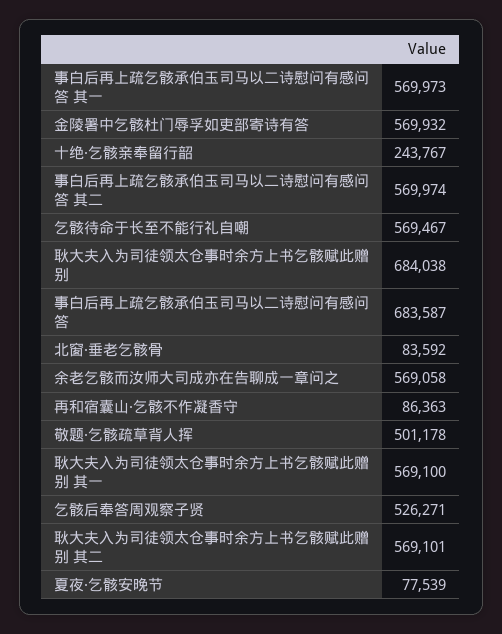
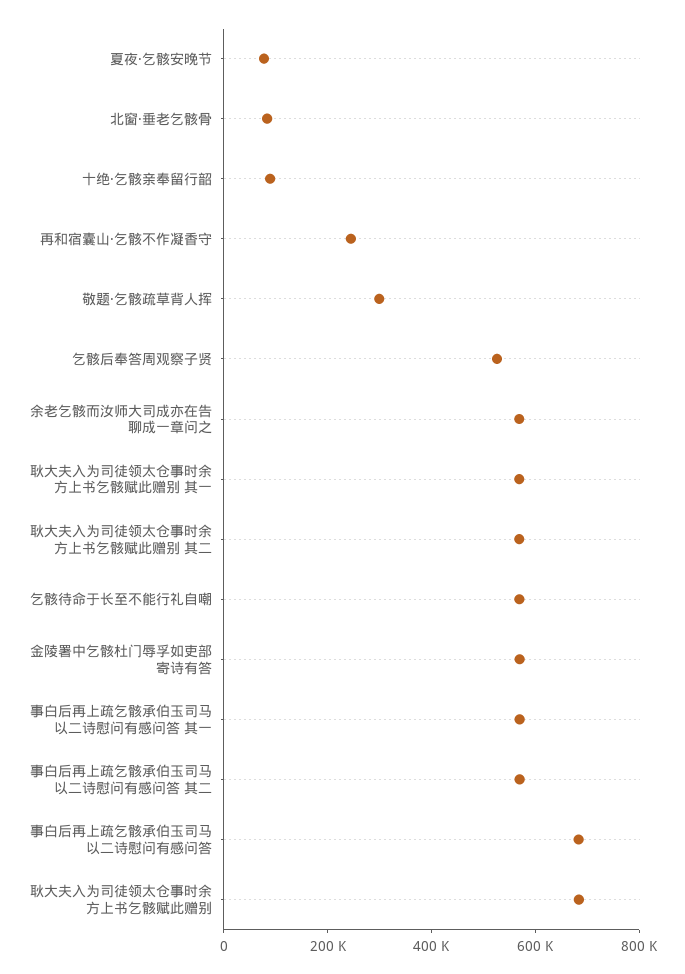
  {
    "事白后再上疏乞骸承伯玉司马以二诗慰问有感问答 其一": 569973,
    "金陵署中乞骸杜门辱孚如吏部寄诗有答": 569932,
-   "十绝·乞骸亲奉留行韶": 243767,
+   "十绝·乞骸亲奉留行韶": 100000,
    "事白后再上疏乞骸承伯玉司马以二诗慰问有感问答 其二": 569974,
    "乞骸待命于长至不能行礼自嘲": 569467,
    "耿大夫入为司徒领太仓事时余方上书乞骸赋此赠别": 684038,
    "事白后再上疏乞骸承伯玉司马以二诗慰问有感问答": 683587,
    "北窗·垂老乞骸骨": 83592,
    "余老乞骸而汝师大司成亦在告聊成一章问之": 569058,
-   "再和宿囊山·乞骸不作凝香守": 86363,
+   "再和宿囊山·乞骸不作凝香守": 250000,
-   "敬题·乞骸疏草背人挥": 501178,
+   "敬题·乞骸疏草背人挥": 300000,
    "耿大夫入为司徒领太仓事时余方上书乞骸赋此赠别 其一": 569100,
    "乞骸后奉答周观察子贤": 526271,
    "耿大夫入为司徒领太仓事时余方上书乞骸赋此赠别 其二": 569101,
    "夏夜·乞骸安晚节": 77539
  }

